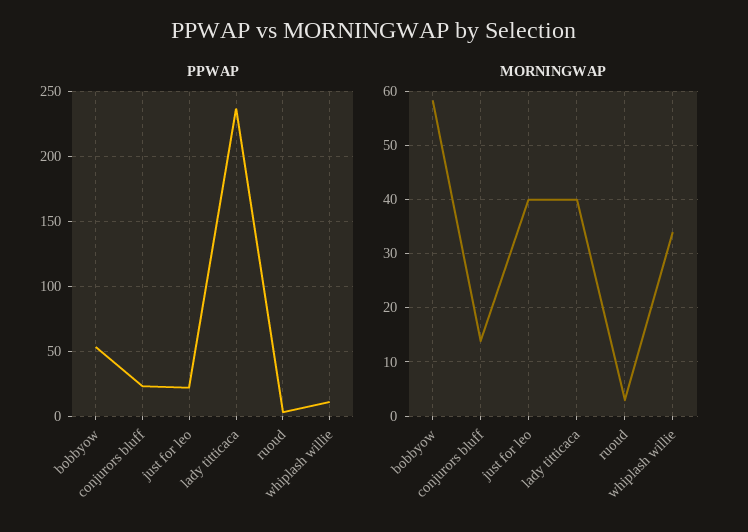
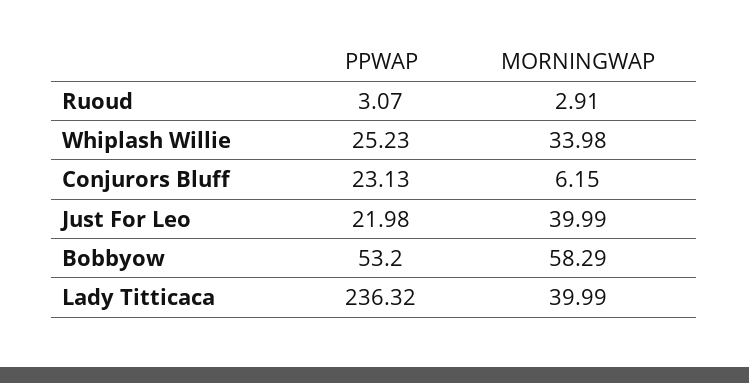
  {
    "PPWAP": {
      "bobbyow": 53.2,
      "conjurors bluff": 23.13,
      "just for leo": 21.98,
      "lady titticaca": 236.32,
      "ruoud": 3.07,
-     "whiplash willie": 10
+     "whiplash willie": 25.23
    },
    "MORNINGWAP": {
      "bobbyow": 58.29,
-     "conjurors bluff": 14,
+     "conjurors bluff": 6.15,
      "just for leo": 39.99,
      "lady titticaca": 39.99,
      "ruoud": 2.91,
      "whiplash willie": 33.98
    }
  }

